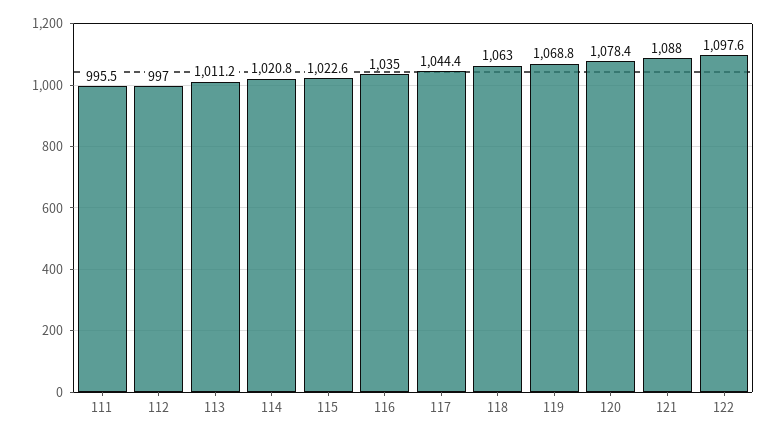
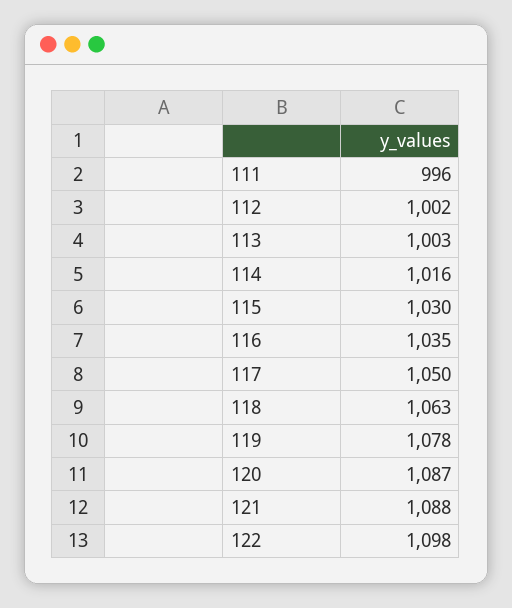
  {
    "111": 995.5,
-   "112": 997,
+   "112": 1002,
-   "113": 1011.2,
+   "113": 1003,
-   "114": 1020.8,
+   "114": 1016,
-   "115": 1022.6,
+   "115": 1030,
    "116": 1035,
-   "117": 1044.4,
+   "117": 1050,
    "118": 1063,
-   "119": 1068.8,
+   "119": 1078,
-   "120": 1078.4,
+   "120": 1087,
    "121": 1088,
    "122": 1097.6
  }

